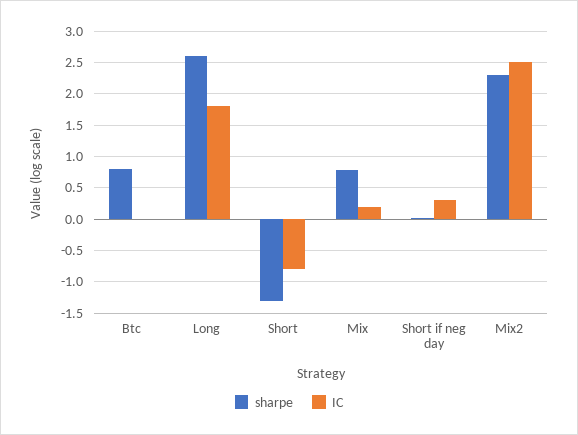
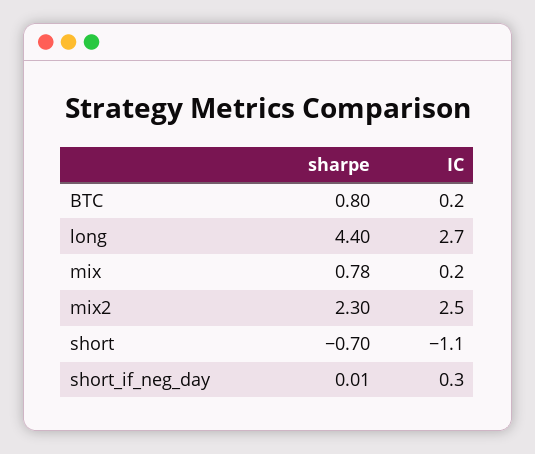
  {
    "sharpe": {
      "Btc": 0.8,
-     "Long": 2.6,
+     "Long": 4.4,
-     "Short": -1.3,
+     "Short": -0.7,
      "Mix": 0.78,
      "Short if neg day": 0.01,
      "Mix2": 2.3
    },
    "IC": {
-     "Btc": 0,
+     "Btc": 0.2,
-     "Long": 1.8,
+     "Long": 2.7,
-     "Short": -0.8,
+     "Short": -1.1,
      "Mix": 0.2,
      "Short if neg day": 0.3,
      "Mix2": 2.5
    }
  }

